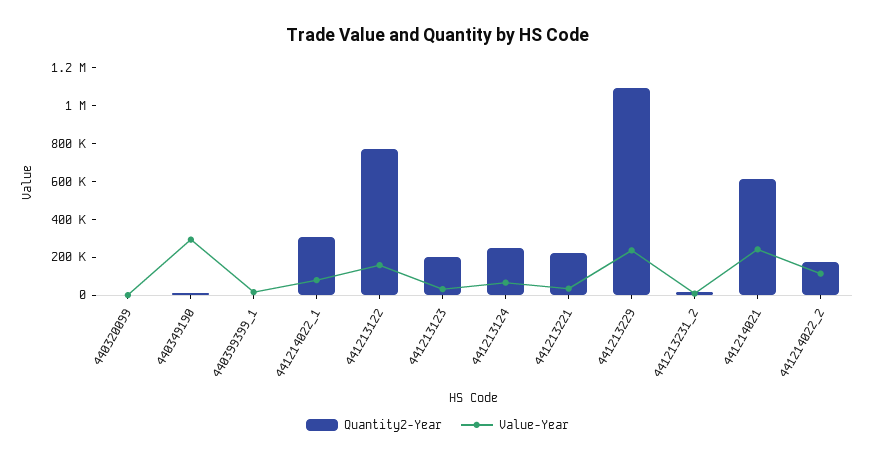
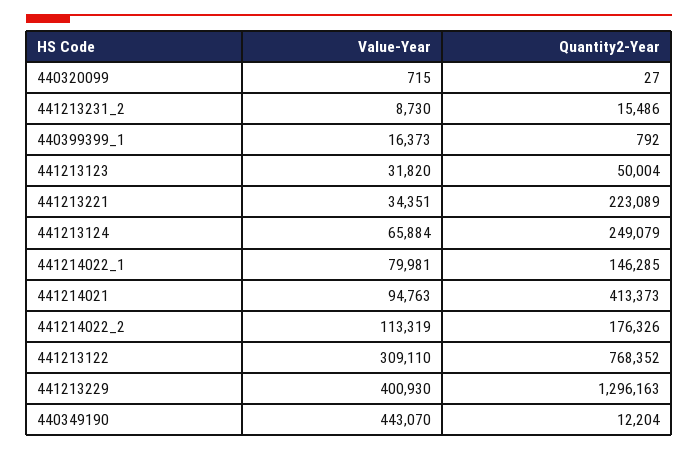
  {
    "Quantity2-Year": {
      "440320099": 27,
      "440349190": 12204,
      "440399399_1": 792,
-     "441214022_1": 300000,
+     "441214022_1": 146285,
      "441213122": 768352,
-     "441213123": 200000,
+     "441213123": 50004,
      "441213124": 249079,
      "441213221": 223089,
-     "441213229": 1100000,
+     "441213229": 1296163,
      "441213231_2": 15486,
-     "441214021": 600000,
+     "441214021": 413373,
      "441214022_2": 176326
    },
    "Value-Year": {
      "440320099": 715,
-     "440349190": 300000,
+     "440349190": 443070,
      "440399399_1": 16373,
      "441214022_1": 79981,
-     "441213122": 150000,
+     "441213122": 309110,
      "441213123": 31820,
      "441213124": 65884,
      "441213221": 34351,
-     "441213229": 250000,
+     "441213229": 400930,
      "441213231_2": 8730,
-     "441214021": 250000,
+     "441214021": 94763,
      "441214022_2": 113319
    }
  }

